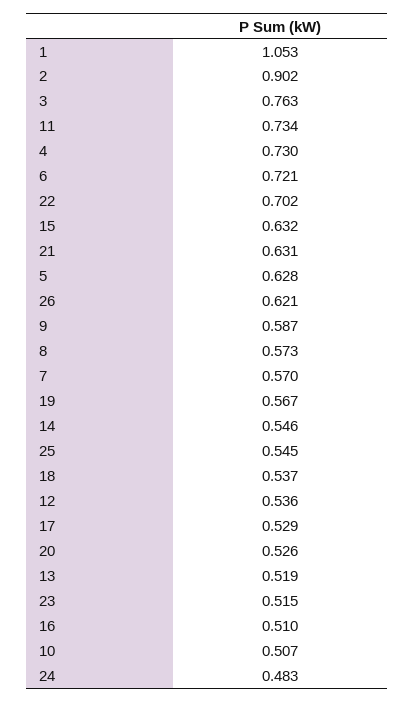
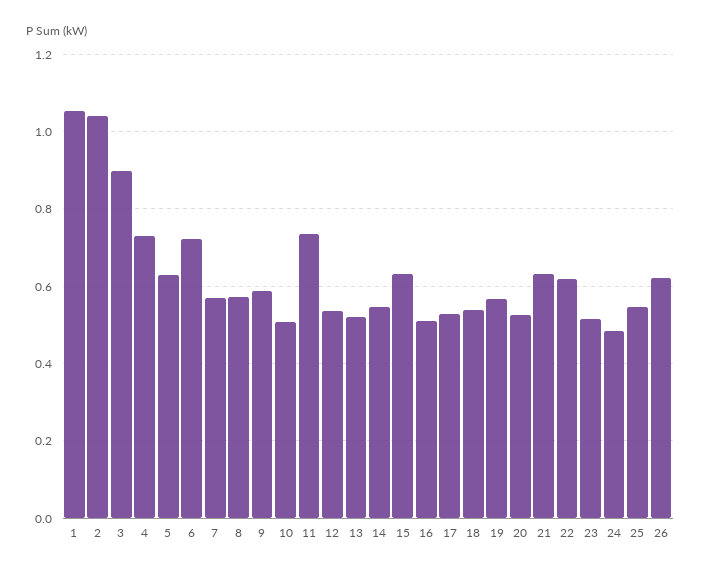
  {
    "1": 1.053,
-   "2": 0.902,
+   "2": 1.04,
-   "3": 0.763,
+   "3": 0.9,
    "11": 0.734,
    "4": 0.73,
    "6": 0.721,
-   "22": 0.702,
+   "22": 0.62,
    "15": 0.632,
    "21": 0.631,
    "5": 0.628,
    "26": 0.621,
    "9": 0.587,
    "8": 0.573,
    "7": 0.57,
    "19": 0.567,
    "14": 0.546,
    "25": 0.545,
    "18": 0.537,
    "12": 0.536,
    "17": 0.529,
    "20": 0.526,
    "13": 0.519,
    "23": 0.515,
    "16": 0.51,
    "10": 0.507,
    "24": 0.483
  }

